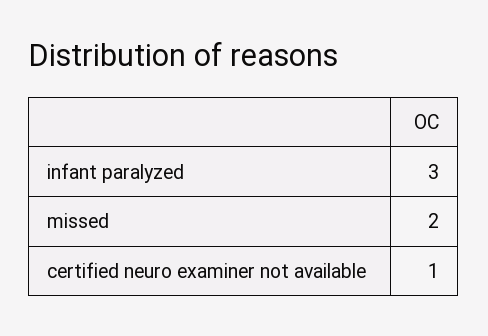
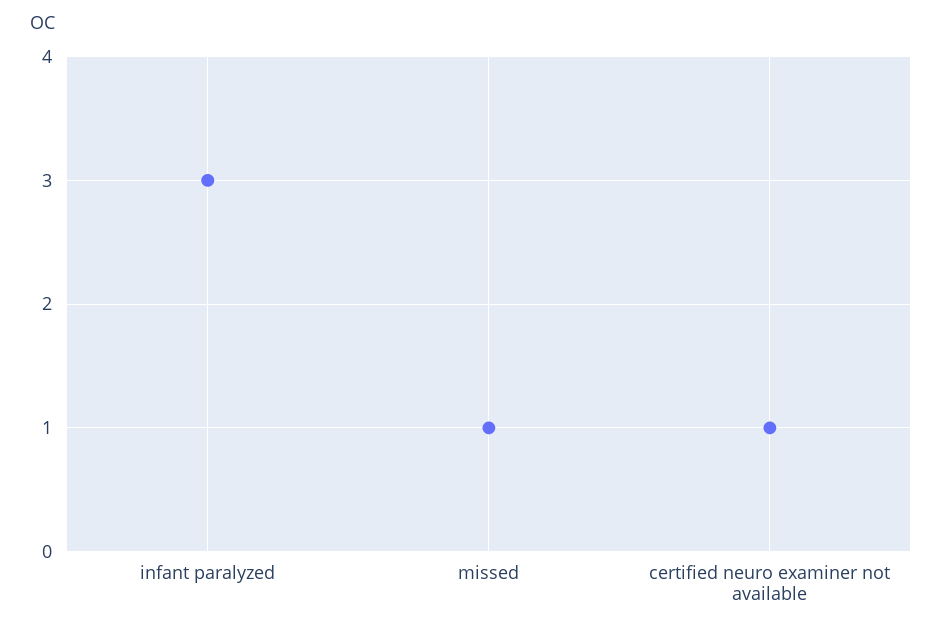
  {
    "infant paralyzed": 3,
-   "missed": 2,
+   "missed": 1,
    "certified neuro examiner not available": 1
  }

